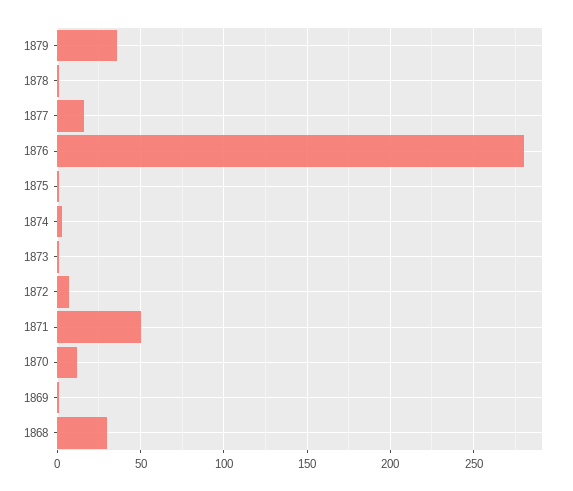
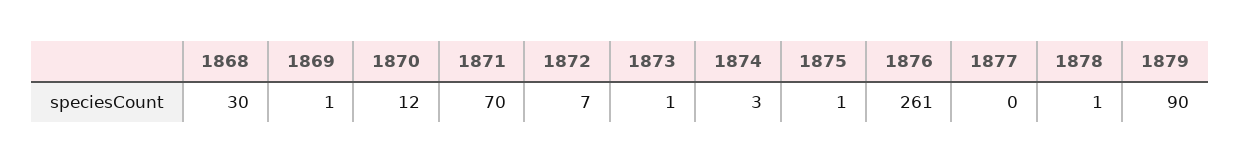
  {
-   "1879": 35,
+   "1879": 90,
    "1878": 1,
-   "1877": 15,
+   "1877": 0,
-   "1876": 280,
+   "1876": 261,
    "1875": 1,
    "1874": 3,
    "1873": 1,
    "1872": 7,
-   "1871": 50,
+   "1871": 70,
    "1870": 12,
    "1869": 1,
    "1868": 30
  }

